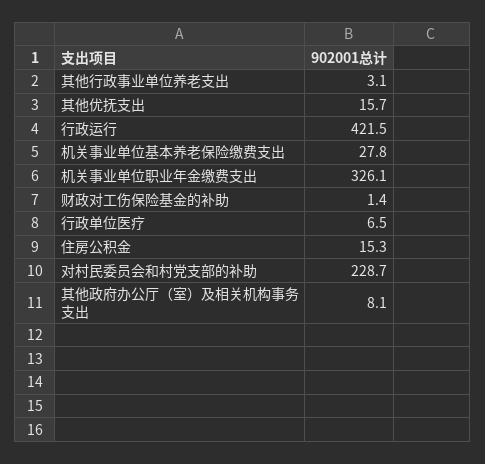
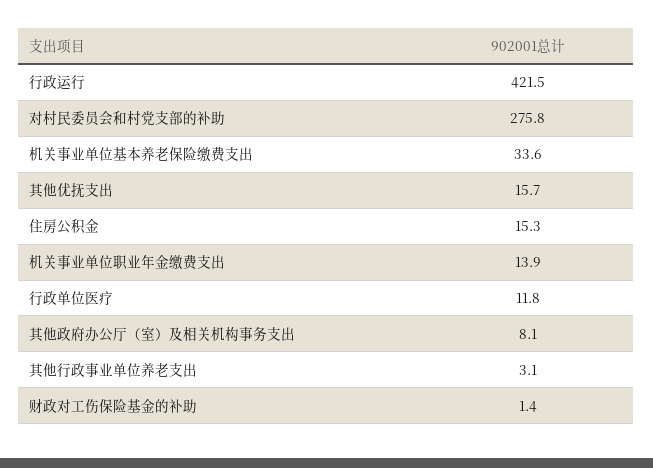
  {
    "其他行政事业单位养老支出": 3.1,
    "其他优抚支出": 15.7,
    "行政运行": 421.5,
-   "机关事业单位基本养老保险缴费支出": 27.8,
+   "机关事业单位基本养老保险缴费支出": 33.6,
-   "机关事业单位职业年金缴费支出": 326.1,
+   "机关事业单位职业年金缴费支出": 13.9,
    "财政对工伤保险基金的补助": 1.4,
-   "行政单位医疗": 6.5,
+   "行政单位医疗": 11.8,
    "住房公积金": 15.3,
-   "对村民委员会和村党支部的补助": 228.7,
+   "对村民委员会和村党支部的补助": 275.8,
    "其他政府办公厅（室）及相关机构事务支出": 8.1
  }

